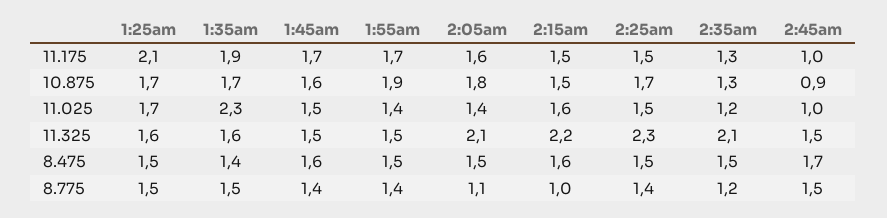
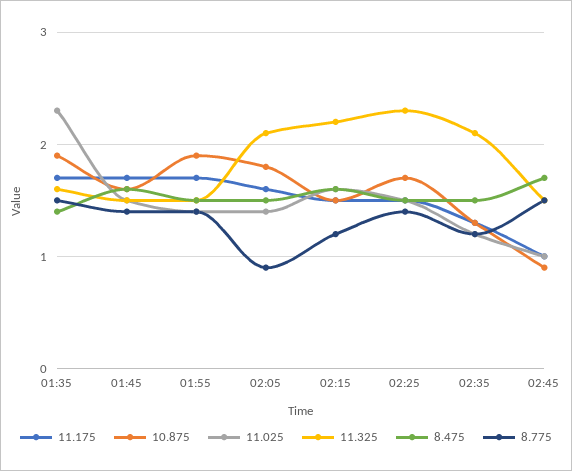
  {
    "11.175": {
-     "1:25am": 2.1,
-     "1:35am": 1.9,
+     "1:35am": 1.7,
      "1:45am": 1.7,
      "1:55am": 1.7,
      "2:05am": 1.6,
      "2:15am": 1.5,
      "2:25am": 1.5,
      "2:35am": 1.3,
      "2:45am": 1
    },
    "10.875": {
-     "1:25am": 1.7,
-     "1:35am": 1.7,
+     "1:35am": 1.9,
      "1:45am": 1.6,
      "1:55am": 1.9,
      "2:05am": 1.8,
      "2:15am": 1.5,
      "2:25am": 1.7,
      "2:35am": 1.3,
      "2:45am": 0.9
    },
    "11.025": {
-     "1:25am": 1.7,
      "1:35am": 2.3,
      "1:45am": 1.5,
      "1:55am": 1.4,
      "2:05am": 1.4,
      "2:15am": 1.6,
      "2:25am": 1.5,
      "2:35am": 1.2,
      "2:45am": 1
    },
    "11.325": {
-     "1:25am": 1.6,
      "1:35am": 1.6,
      "1:45am": 1.5,
      "1:55am": 1.5,
      "2:05am": 2.1,
      "2:15am": 2.2,
      "2:25am": 2.3,
      "2:35am": 2.1,
      "2:45am": 1.5
    },
    "8.475": {
-     "1:25am": 1.5,
      "1:35am": 1.4,
      "1:45am": 1.6,
      "1:55am": 1.5,
      "2:05am": 1.5,
      "2:15am": 1.6,
      "2:25am": 1.5,
      "2:35am": 1.5,
      "2:45am": 1.7
    },
    "8.775": {
-     "1:25am": 1.5,
      "1:35am": 1.5,
      "1:45am": 1.4,
      "1:55am": 1.4,
-     "2:05am": 1.1,
+     "2:05am": 0.9,
-     "2:15am": 1,
+     "2:15am": 1.2,
      "2:25am": 1.4,
      "2:35am": 1.2,
      "2:45am": 1.5
    }
  }

